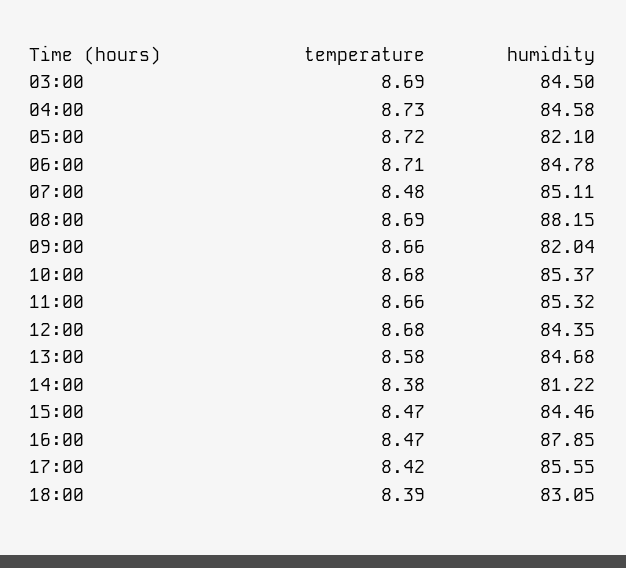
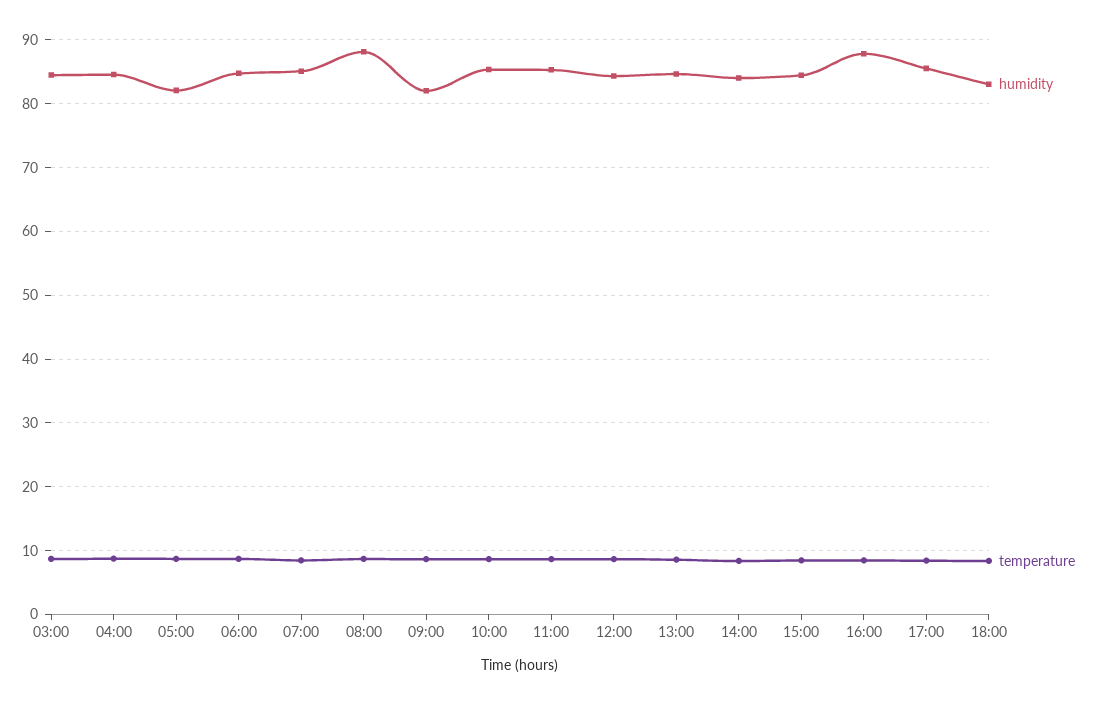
  {
    "temperature": {
      "03:00": 8.69,
      "04:00": 8.73,
      "05:00": 8.72,
      "06:00": 8.71,
      "07:00": 8.48,
      "08:00": 8.69,
      "09:00": 8.66,
      "10:00": 8.68,
      "11:00": 8.66,
      "12:00": 8.68,
      "13:00": 8.58,
      "14:00": 8.38,
      "15:00": 8.47,
      "16:00": 8.47,
      "17:00": 8.42,
      "18:00": 8.39
    },
    "humidity": {
      "03:00": 84.5,
      "04:00": 84.58,
      "05:00": 82.1,
      "06:00": 84.78,
      "07:00": 85.11,
      "08:00": 88.15,
      "09:00": 82.04,
      "10:00": 85.37,
      "11:00": 85.32,
      "12:00": 84.35,
      "13:00": 84.68,
-     "14:00": 81.22,
+     "14:00": 84,
      "15:00": 84.46,
      "16:00": 87.85,
      "17:00": 85.55,
      "18:00": 83.05
    }
  }

